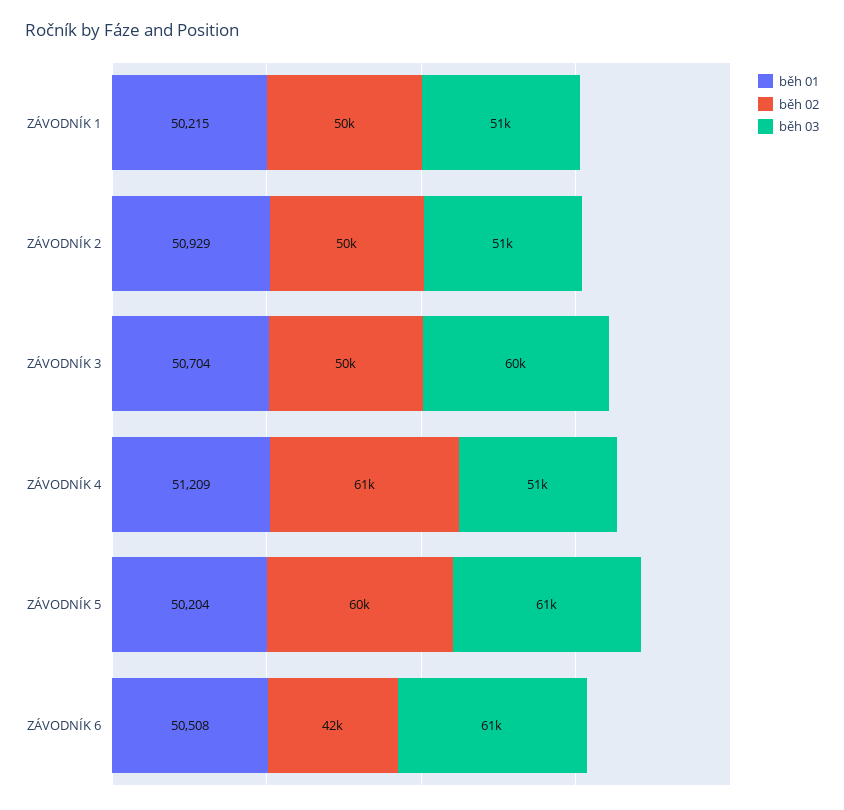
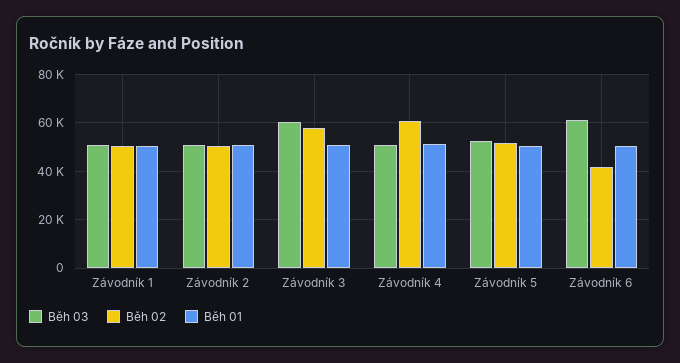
  {
    "běh 01": {
      "ZÁVODNÍK 1": 50215,
      "ZÁVODNÍK 2": 50929,
      "ZÁVODNÍK 3": 50704,
      "ZÁVODNÍK 4": 51209,
      "ZÁVODNÍK 5": 50204,
      "ZÁVODNÍK 6": 50508
    },
    "běh 02": {
      "ZÁVODNÍK 1": 50000,
      "ZÁVODNÍK 2": 50000,
-     "ZÁVODNÍK 3": 50000,
+     "ZÁVODNÍK 3": 57500,
      "ZÁVODNÍK 4": 61000,
-     "ZÁVODNÍK 5": 60000,
+     "ZÁVODNÍK 5": 52500,
      "ZÁVODNÍK 6": 42000
    },
    "běh 03": {
      "ZÁVODNÍK 1": 51000,
      "ZÁVODNÍK 2": 51000,
      "ZÁVODNÍK 3": 60000,
      "ZÁVODNÍK 4": 51000,
-     "ZÁVODNÍK 5": 61000,
+     "ZÁVODNÍK 5": 52500,
      "ZÁVODNÍK 6": 61000
    }
  }

